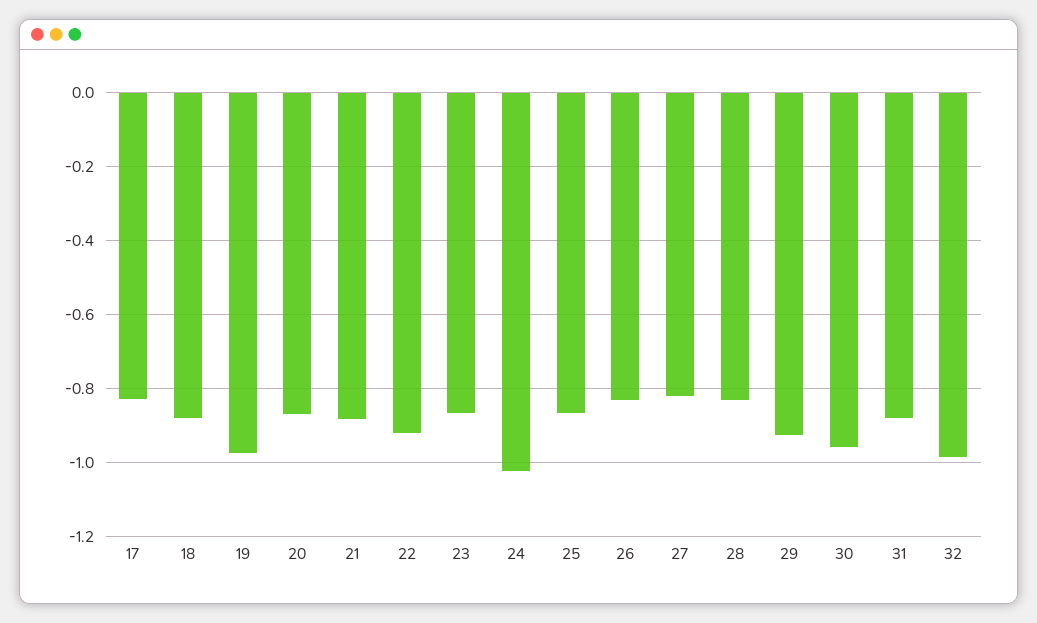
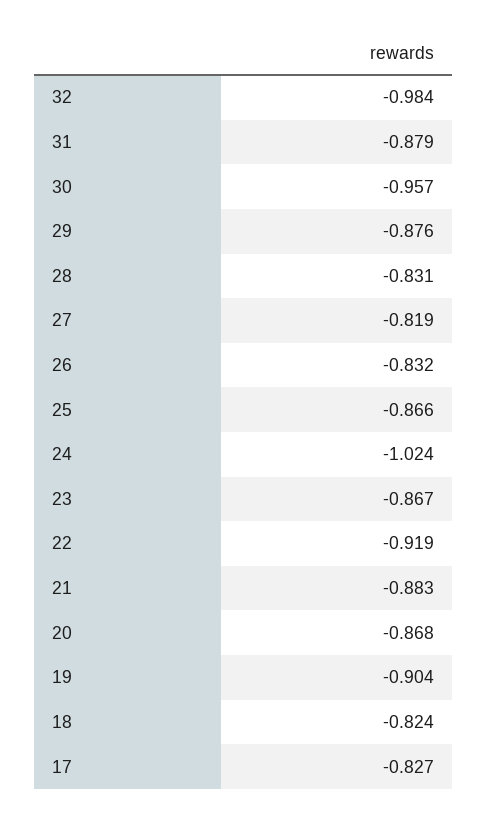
  {
    "17": -0.827,
-   "18": -0.88,
+   "18": -0.824,
-   "19": -0.98,
+   "19": -0.904,
    "20": -0.868,
    "21": -0.883,
    "22": -0.919,
    "23": -0.867,
    "24": -1.024,
    "25": -0.866,
    "26": -0.832,
    "27": -0.819,
    "28": -0.831,
-   "29": -0.92,
+   "29": -0.876,
    "30": -0.957,
    "31": -0.879,
    "32": -0.984
  }

